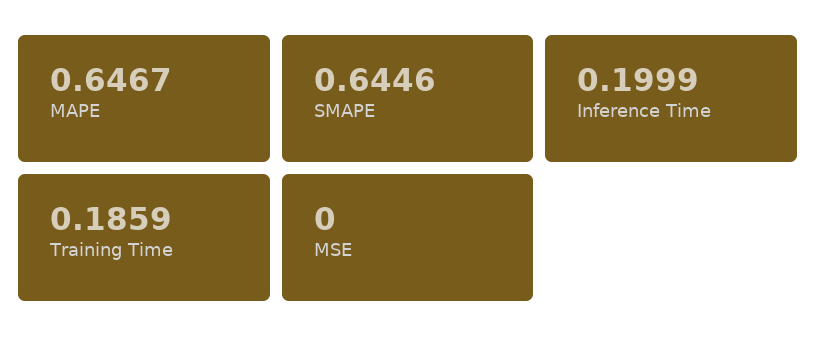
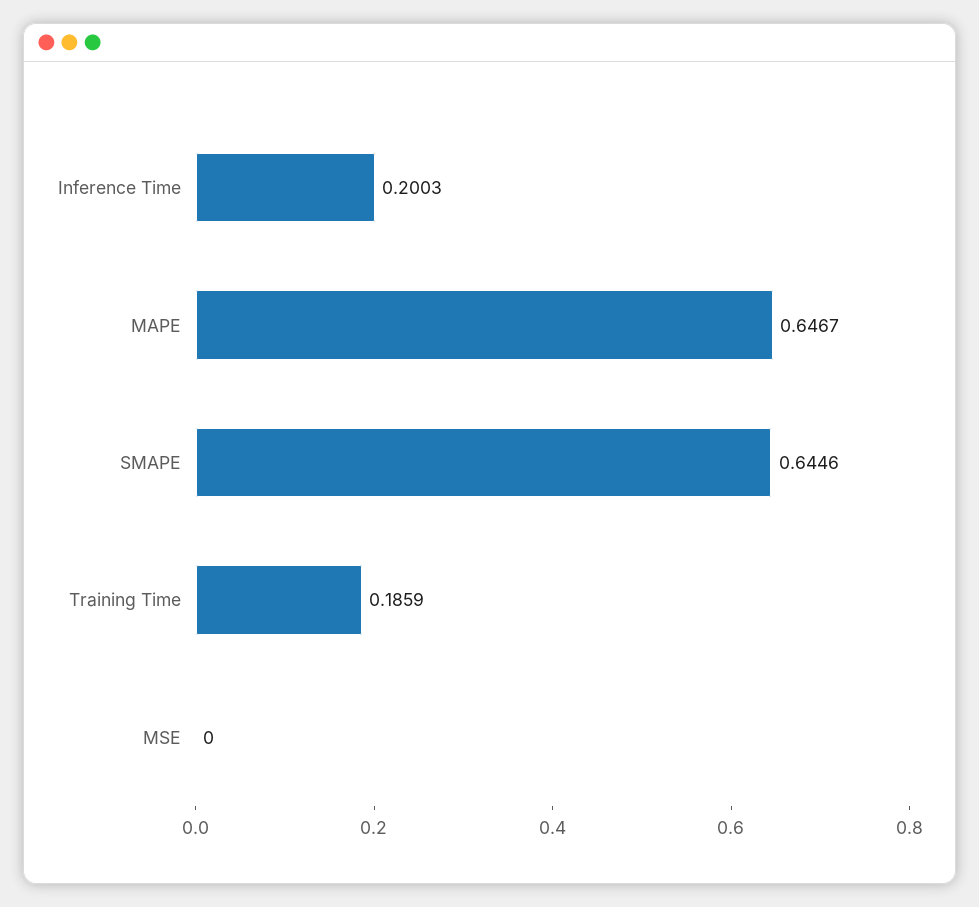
  {
    "MAPE": 0.6467,
    "SMAPE": 0.6446,
-   "Inference Time": 0.1999,
+   "Inference Time": 0.2003,
    "Training Time": 0.1859,
    "MSE": 0
  }

